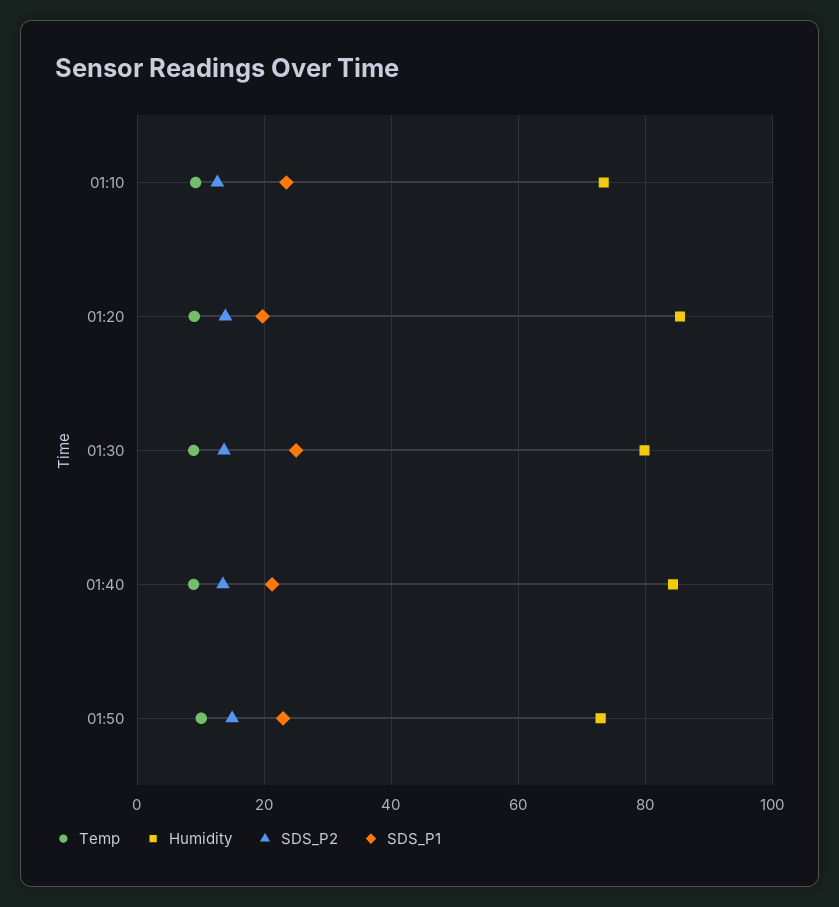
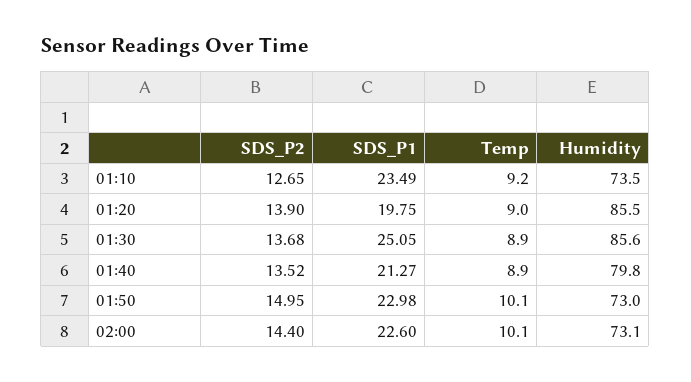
  {
    "Temp": {
      "01:10": 9.2,
      "01:20": 9,
      "01:30": 8.9,
      "01:40": 8.9,
-     "01:50": 10.1
+     "01:50": 10.1,
+     "02:00": 10.1
    },
    "Humidity": {
      "01:10": 73.5,
      "01:20": 85.5,
-     "01:30": 80,
+     "01:30": 85.6,
-     "01:40": 84,
+     "01:40": 79.8,
-     "01:50": 73
+     "01:50": 73,
+     "02:00": 73.1
    },
    "SDS_P2": {
      "01:10": 12.65,
      "01:20": 13.9,
      "01:30": 13.68,
      "01:40": 13.52,
-     "01:50": 14.95
+     "01:50": 14.95,
+     "02:00": 14.4
    },
    "SDS_P1": {
      "01:10": 23.49,
      "01:20": 19.75,
      "01:30": 25.05,
      "01:40": 21.27,
-     "01:50": 22.98
+     "01:50": 22.98,
+     "02:00": 22.6
    }
  }

